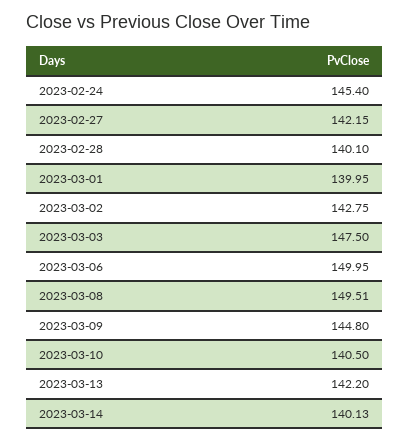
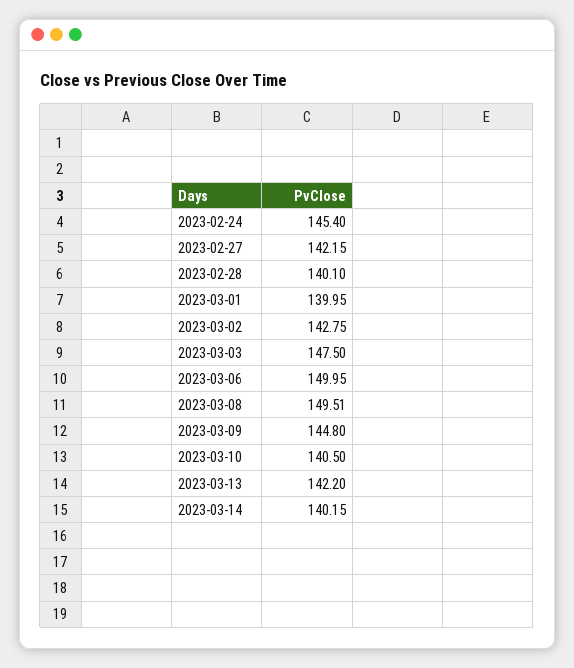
  {
    "2023-02-24": 145.4,
    "2023-02-27": 142.15,
    "2023-02-28": 140.1,
    "2023-03-01": 139.95,
    "2023-03-02": 142.75,
    "2023-03-03": 147.5,
    "2023-03-06": 149.95,
    "2023-03-08": 149.51,
    "2023-03-09": 144.8,
    "2023-03-10": 140.5,
    "2023-03-13": 142.2,
-   "2023-03-14": 140.13
+   "2023-03-14": 140.15
  }

